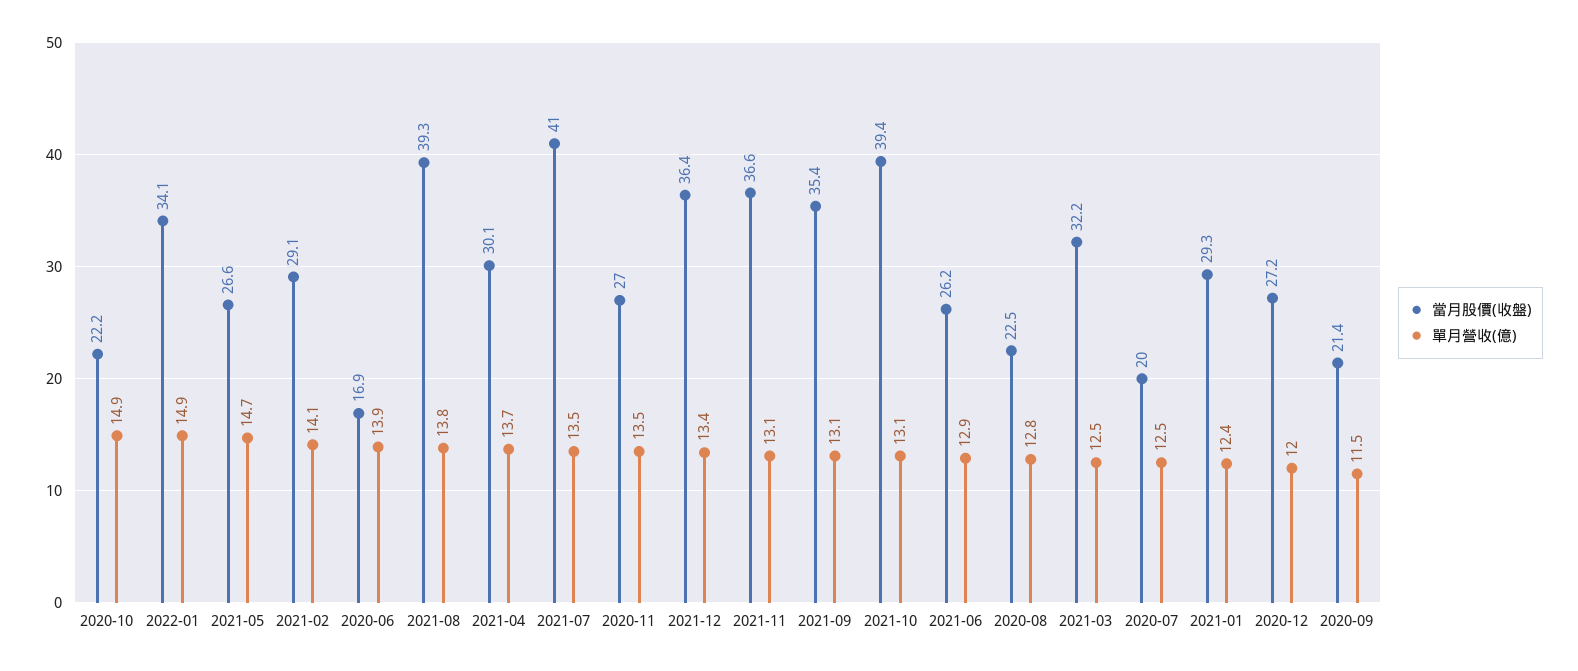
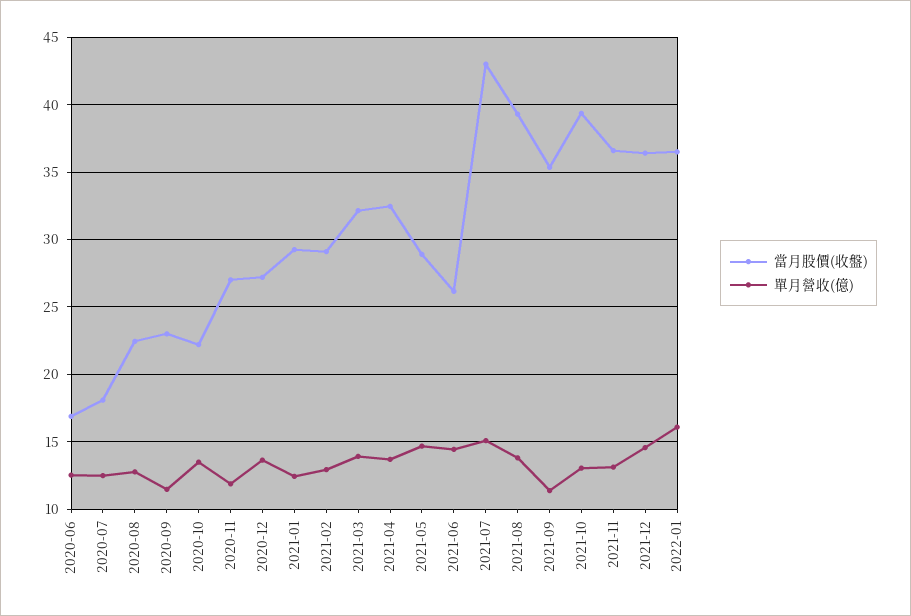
  {
    "當月股價(收盤)": {
      "2020-10": 22.2,
-     "2022-01": 34.1,
+     "2022-01": 36.5,
-     "2021-05": 26.6,
+     "2021-05": 29,
      "2021-02": 29.1,
      "2020-06": 16.9,
      "2021-08": 39.3,
-     "2021-04": 30.1,
+     "2021-04": 32.5,
-     "2021-07": 41,
+     "2021-07": 43,
      "2020-11": 27,
      "2021-12": 36.4,
      "2021-11": 36.6,
      "2021-09": 35.4,
      "2021-10": 39.4,
      "2021-06": 26.2,
      "2020-08": 22.5,
      "2021-03": 32.2,
-     "2020-07": 20,
+     "2020-07": 18,
      "2021-01": 29.3,
      "2020-12": 27.2,
-     "2020-09": 21.4
+     "2020-09": 23
    },
    "單月營收(億)": {
-     "2020-10": 14.9,
+     "2020-10": 13.5,
-     "2022-01": 14.9,
+     "2022-01": 16,
      "2021-05": 14.7,
-     "2021-02": 14.1,
+     "2021-02": 13,
-     "2020-06": 13.9,
+     "2020-06": 12.5,
      "2021-08": 13.8,
      "2021-04": 13.7,
-     "2021-07": 13.5,
+     "2021-07": 15,
-     "2020-11": 13.5,
+     "2020-11": 12,
-     "2021-12": 13.4,
+     "2021-12": 14.5,
      "2021-11": 13.1,
-     "2021-09": 13.1,
+     "2021-09": 11.5,
      "2021-10": 13.1,
-     "2021-06": 12.9,
+     "2021-06": 14.5,
      "2020-08": 12.8,
-     "2021-03": 12.5,
+     "2021-03": 14,
      "2020-07": 12.5,
      "2021-01": 12.4,
-     "2020-12": 12,
+     "2020-12": 13.5,
      "2020-09": 11.5
    }
  }

